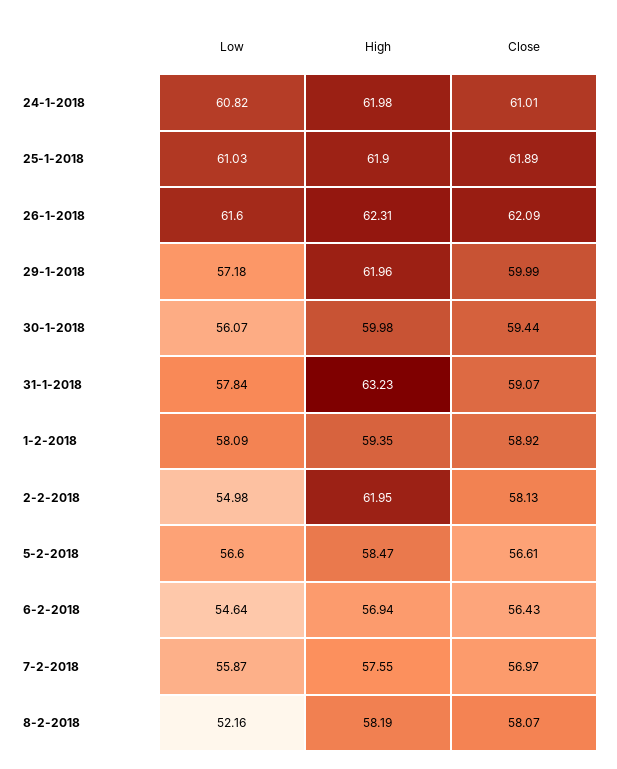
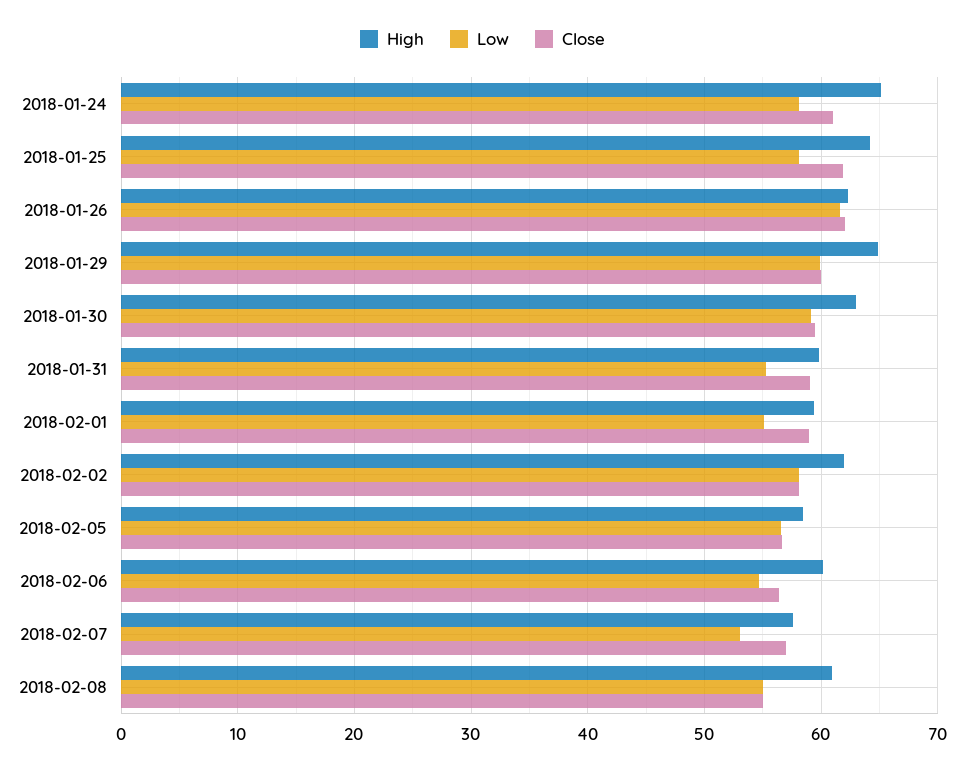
  {
    "Low": {
-     "24-1-2018": 60.82,
+     "24-1-2018": 58,
-     "25-1-2018": 61.03,
+     "25-1-2018": 58,
      "26-1-2018": 61.6,
-     "29-1-2018": 57.18,
+     "29-1-2018": 60,
-     "30-1-2018": 56.07,
+     "30-1-2018": 59,
-     "31-1-2018": 57.84,
+     "31-1-2018": 55,
-     "1-2-2018": 58.09,
+     "1-2-2018": 55,
-     "2-2-2018": 54.98,
+     "2-2-2018": 58,
      "5-2-2018": 56.6,
      "6-2-2018": 54.64,
-     "7-2-2018": 55.87,
+     "7-2-2018": 53,
-     "8-2-2018": 52.16
+     "8-2-2018": 55
    },
    "High": {
-     "24-1-2018": 61.98,
+     "24-1-2018": 65,
-     "25-1-2018": 61.9,
+     "25-1-2018": 64,
      "26-1-2018": 62.31,
-     "29-1-2018": 61.96,
+     "29-1-2018": 65,
-     "30-1-2018": 59.98,
+     "30-1-2018": 63,
-     "31-1-2018": 63.23,
+     "31-1-2018": 60,
      "1-2-2018": 59.35,
      "2-2-2018": 61.95,
      "5-2-2018": 58.47,
-     "6-2-2018": 56.94,
+     "6-2-2018": 60,
      "7-2-2018": 57.55,
-     "8-2-2018": 58.19
+     "8-2-2018": 61
    },
    "Close": {
      "24-1-2018": 61.01,
      "25-1-2018": 61.89,
      "26-1-2018": 62.09,
      "29-1-2018": 59.99,
      "30-1-2018": 59.44,
      "31-1-2018": 59.07,
      "1-2-2018": 58.92,
      "2-2-2018": 58.13,
      "5-2-2018": 56.61,
      "6-2-2018": 56.43,
      "7-2-2018": 56.97,
-     "8-2-2018": 58.07
+     "8-2-2018": 55
    }
  }

